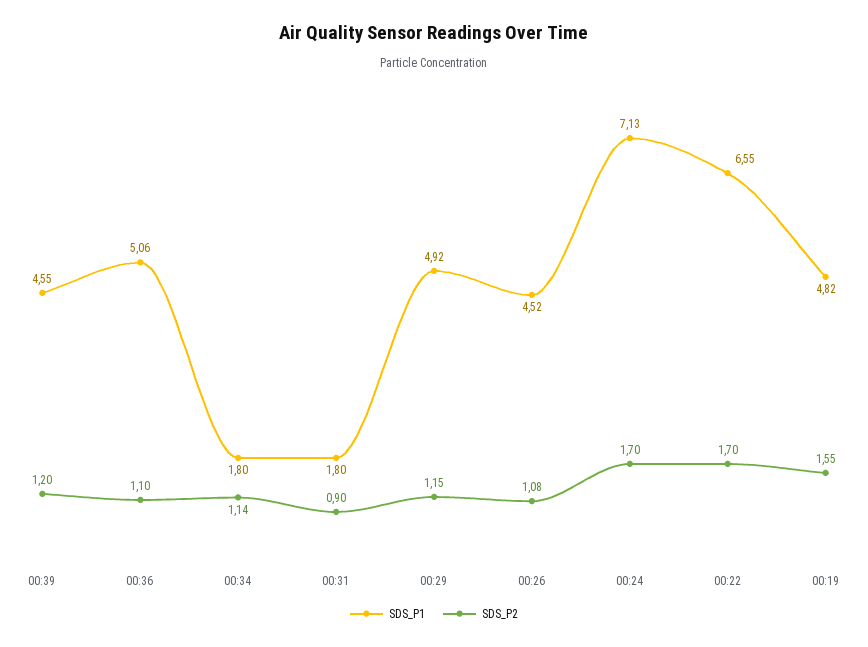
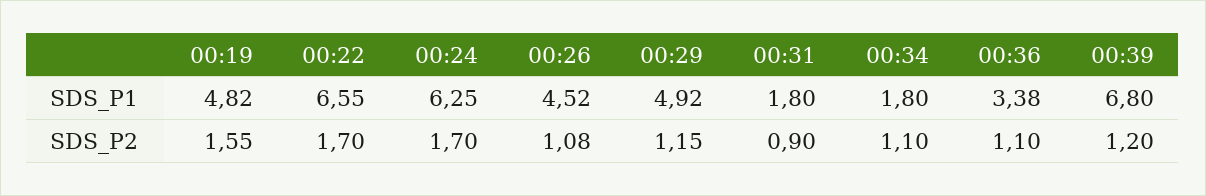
  {
    "SDS_P1": {
-     "00:39": 4.55,
+     "00:39": 6.8,
-     "00:36": 5.06,
+     "00:36": 3.38,
      "00:34": 1.8,
      "00:31": 1.8,
      "00:29": 4.92,
      "00:26": 4.52,
-     "00:24": 7.13,
+     "00:24": 6.25,
      "00:22": 6.55,
      "00:19": 4.82
    },
    "SDS_P2": {
      "00:39": 1.2,
      "00:36": 1.1,
-     "00:34": 1.14,
+     "00:34": 1.1,
      "00:31": 0.9,
      "00:29": 1.15,
      "00:26": 1.08,
      "00:24": 1.7,
      "00:22": 1.7,
      "00:19": 1.55
    }
  }

